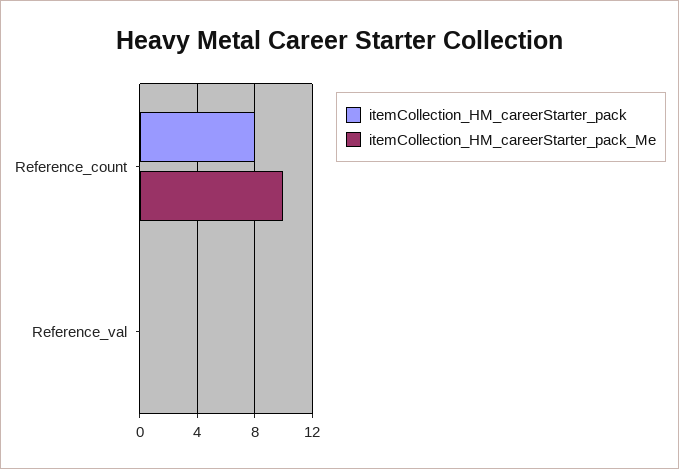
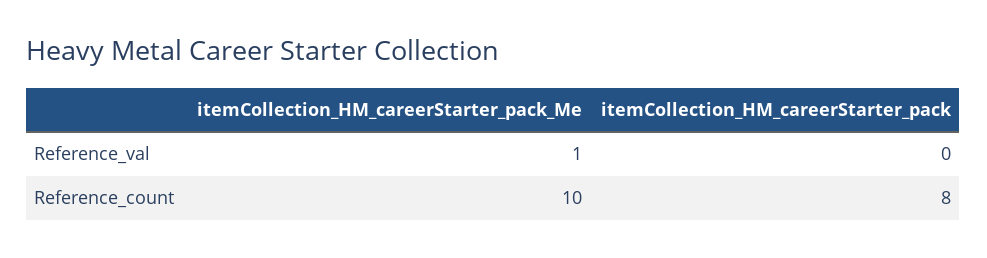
  {
    "itemCollection_HM_careerStarter_pack": {
      "Reference_count": 8,
      "Reference_val": 0
    },
    "itemCollection_HM_careerStarter_pack_Me": {
      "Reference_count": 10,
-     "Reference_val": 0
+     "Reference_val": 1
    }
  }

